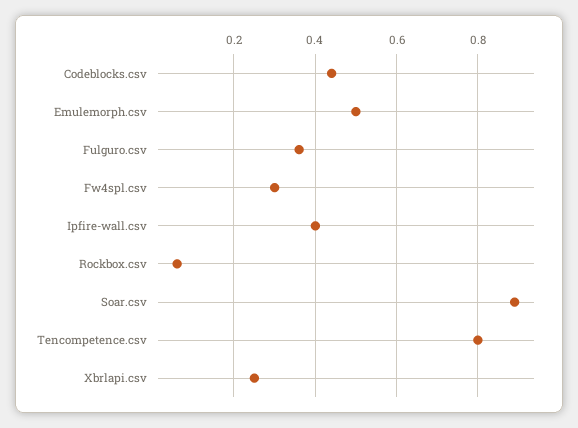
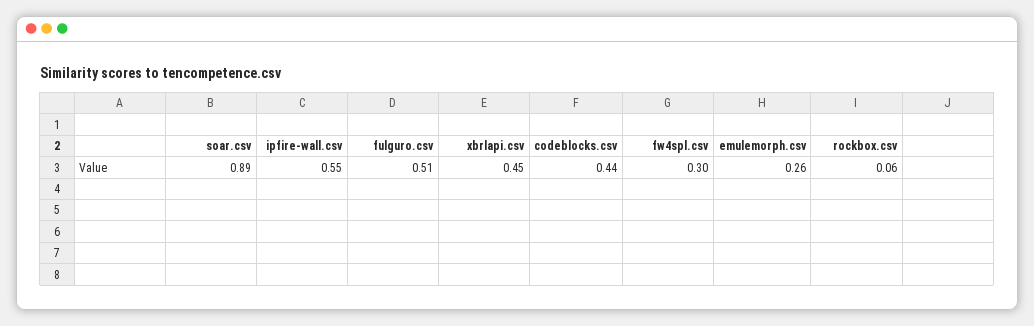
  {
    "Codeblocks.csv": 0.44,
-   "Emulemorph.csv": 0.5,
+   "Emulemorph.csv": 0.26,
-   "Fulguro.csv": 0.35,
+   "Fulguro.csv": 0.51,
    "Fw4spl.csv": 0.3,
-   "Ipfire-wall.csv": 0.4,
+   "Ipfire-wall.csv": 0.55,
    "Rockbox.csv": 0.06,
    "Soar.csv": 0.89,
-   "Tencompetence.csv": 0.8,
-   "Xbrlapi.csv": 0.25
+   "Xbrlapi.csv": 0.45
  }

